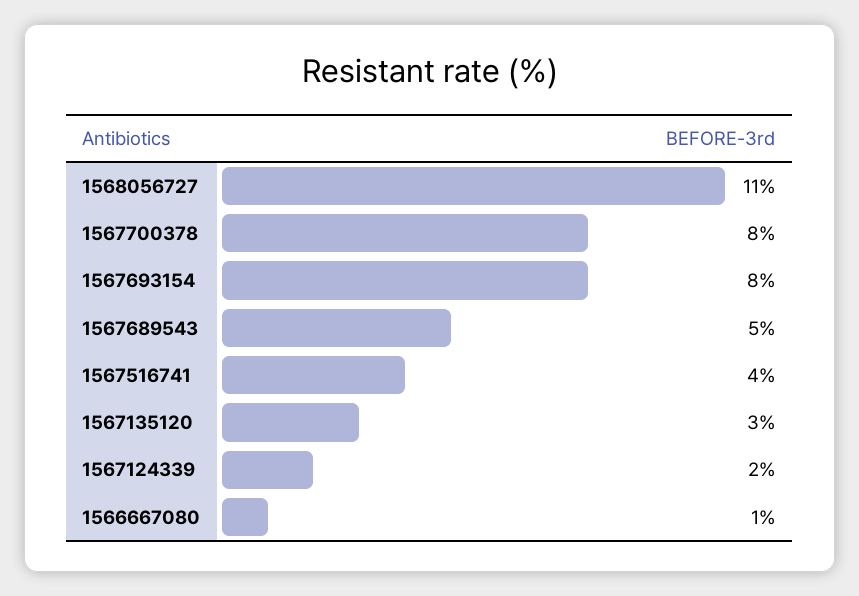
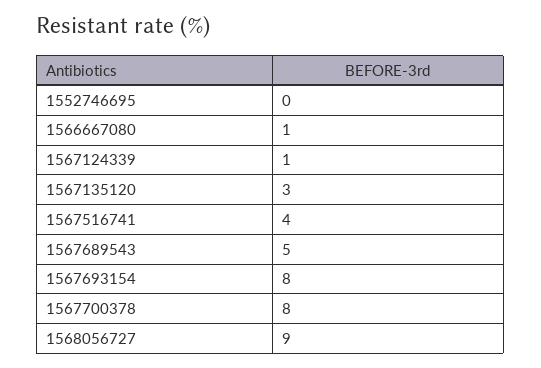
  {
-   "1568056727": 11,
+   "1568056727": 9,
    "1567700378": 8,
    "1567693154": 8,
    "1567689543": 5,
    "1567516741": 4,
    "1567135120": 3,
-   "1567124339": 2,
+   "1567124339": 1,
-   "1566667080": 1
+   "1566667080": 1,
+   "1552746695": 0
  }

